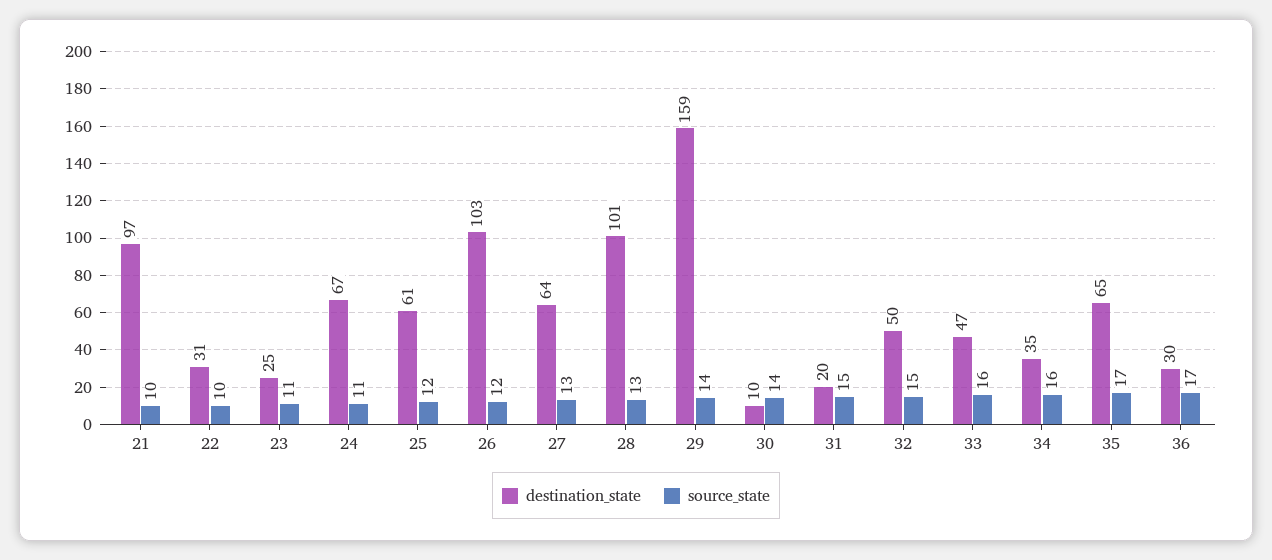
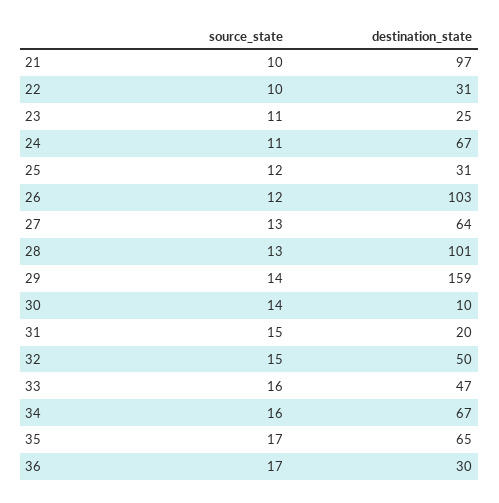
  {
    "destination_state": {
      "21": 97,
      "22": 31,
      "23": 25,
      "24": 67,
-     "25": 61,
+     "25": 31,
      "26": 103,
      "27": 64,
      "28": 101,
      "29": 159,
      "30": 10,
      "31": 20,
      "32": 50,
      "33": 47,
-     "34": 35,
+     "34": 67,
      "35": 65,
      "36": 30
    },
    "source_state": {
      "21": 10,
      "22": 10,
      "23": 11,
      "24": 11,
      "25": 12,
      "26": 12,
      "27": 13,
      "28": 13,
      "29": 14,
      "30": 14,
      "31": 15,
      "32": 15,
      "33": 16,
      "34": 16,
      "35": 17,
      "36": 17
    }
  }

